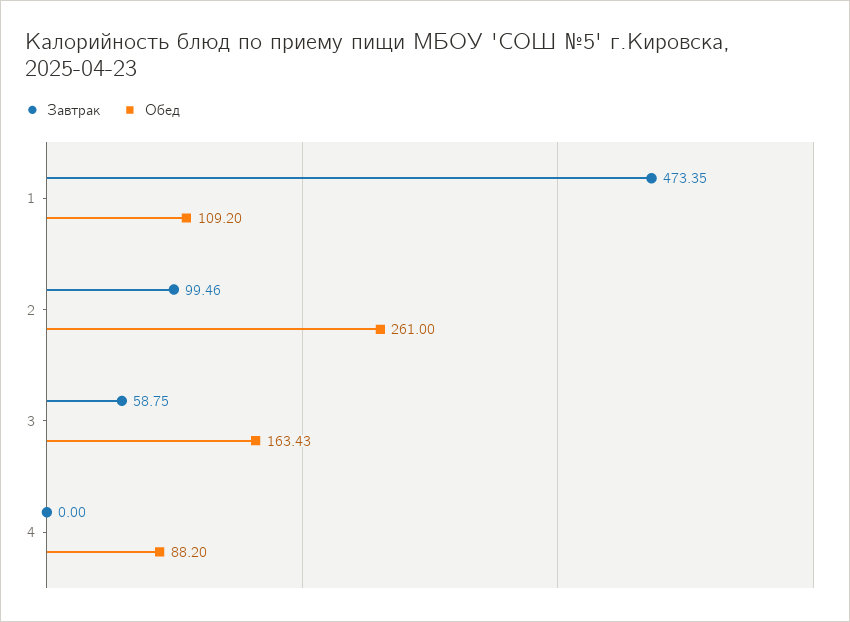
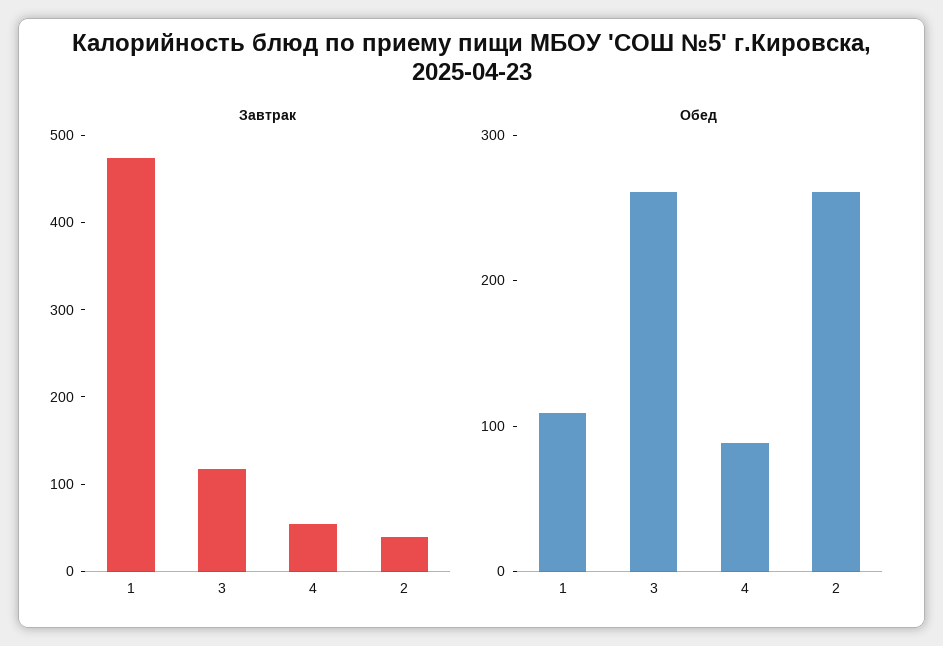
  {
    "Завтрак": {
      "1": 473.35,
-     "2": 99.46,
+     "2": 40,
-     "3": 58.75,
+     "3": 120,
-     "4": 0
+     "4": 60
    },
    "Обед": {
      "1": 109.2,
      "2": 261,
-     "3": 163.43,
+     "3": 260,
      "4": 88.2
    }
  }

